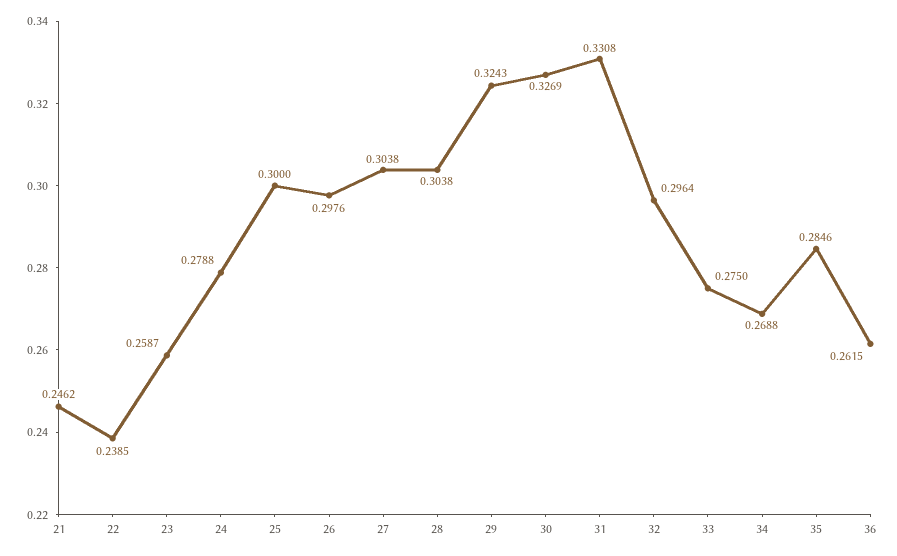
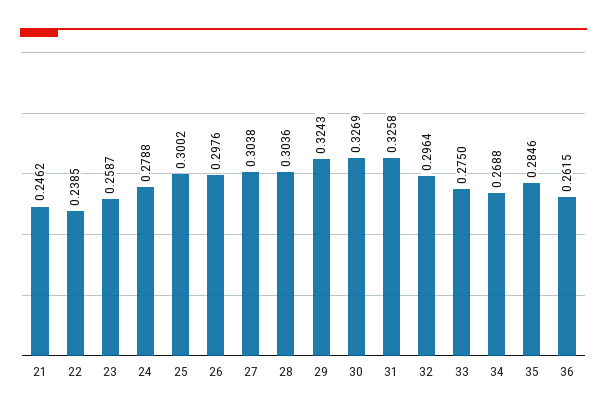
  {
    "21": 0.2462,
    "22": 0.2385,
    "23": 0.2587,
    "24": 0.2788,
-   "25": 0.3,
+   "25": 0.3002,
    "26": 0.2976,
    "27": 0.3038,
-   "28": 0.3038,
+   "28": 0.3036,
    "29": 0.3243,
    "30": 0.3269,
-   "31": 0.3308,
+   "31": 0.3258,
    "32": 0.2964,
    "33": 0.275,
    "34": 0.2688,
    "35": 0.2846,
    "36": 0.2615
  }

